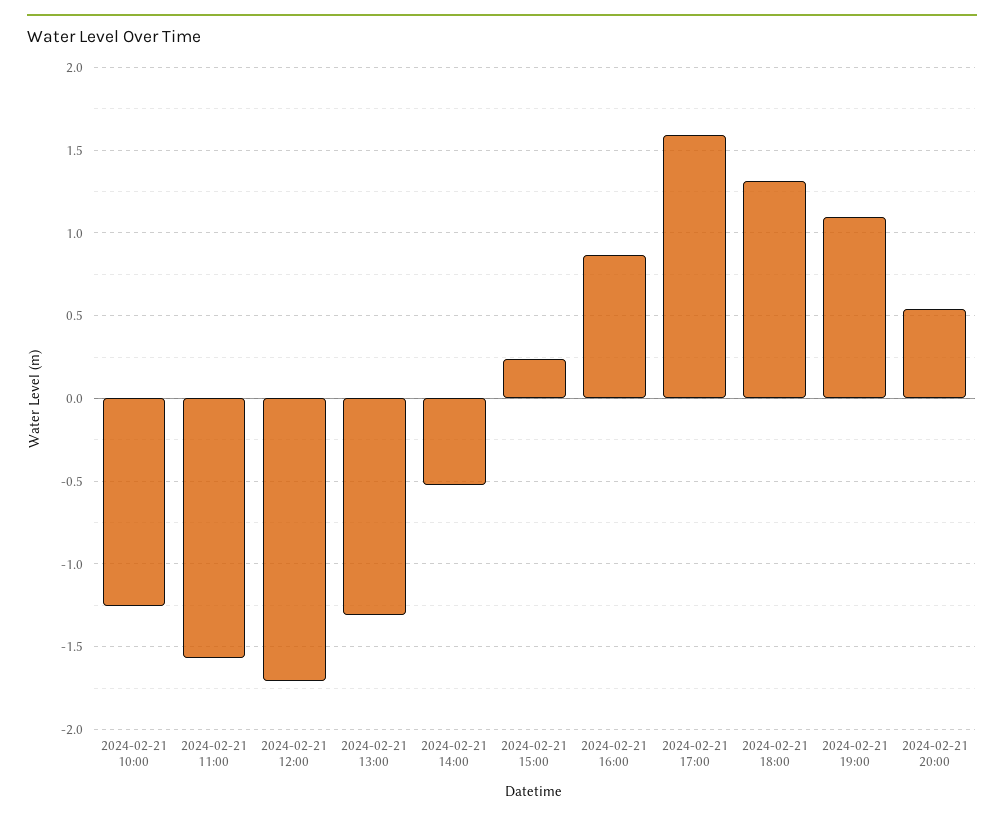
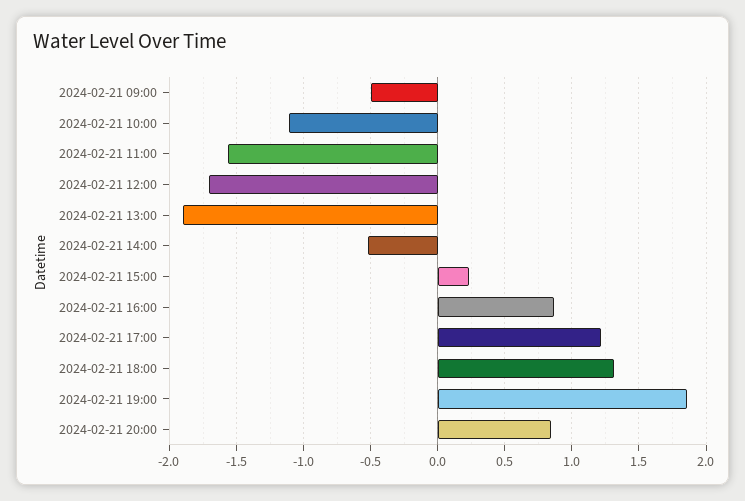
  {
-   "2024-02-21 10:00": -1.25,
+   "2024-02-21 10:00": -1.1,
    "2024-02-21 11:00": -1.55,
    "2024-02-21 12:00": -1.7,
-   "2024-02-21 13:00": -1.3,
+   "2024-02-21 13:00": -1.9,
    "2024-02-21 14:00": -0.5,
    "2024-02-21 15:00": 0.25,
    "2024-02-21 16:00": 0.85,
-   "2024-02-21 17:00": 1.6,
+   "2024-02-21 17:00": 1.2,
    "2024-02-21 18:00": 1.3,
-   "2024-02-21 19:00": 1.1,
+   "2024-02-21 19:00": 1.85,
-   "2024-02-21 20:00": 0.55
+   "2024-02-21 20:00": 0.85,
+   "2024-02-21 09:00": -0.5
  }

